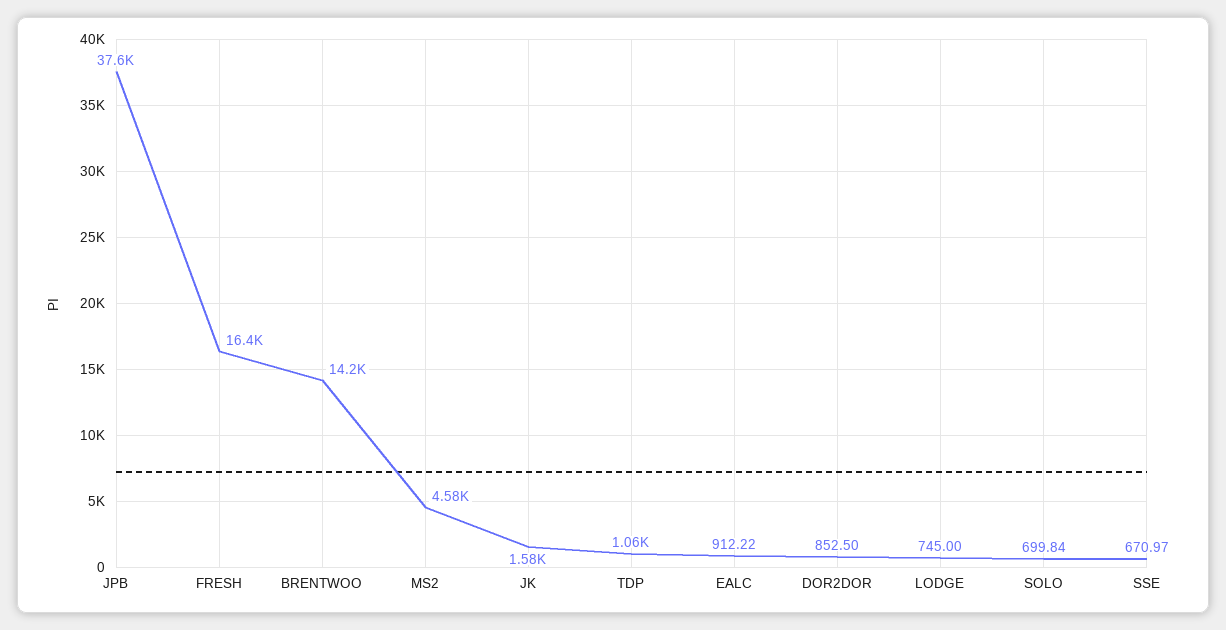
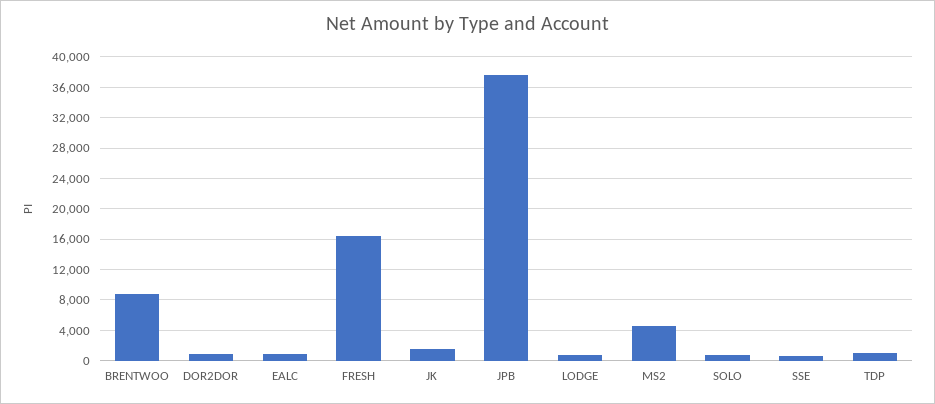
  {
    "JPB": 37600,
    "FRESH": 16400,
-   "BRENTWOO": 14200,
+   "BRENTWOO": 9000,
    "MS2": 4580,
    "JK": 1580,
    "TDP": 1060,
    "EALC": 912.22,
    "DOR2DOR": 852.5,
    "LODGE": 745,
    "SOLO": 699.84,
    "SSE": 670.97
  }

